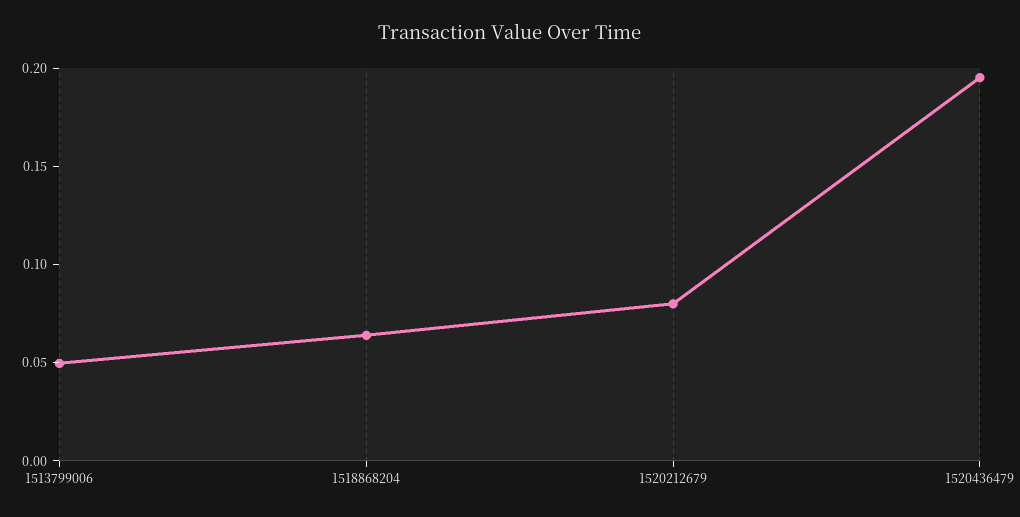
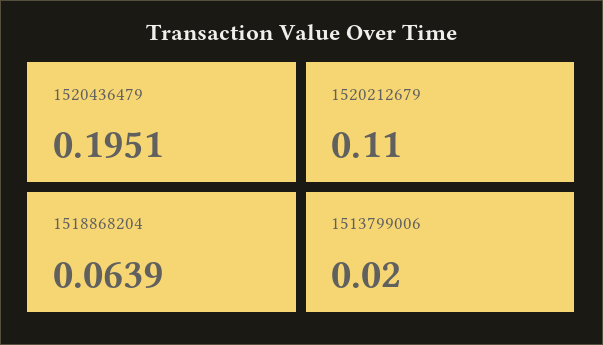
  {
-   "1513799006": 0.05,
+   "1513799006": 0.02,
    "1518868204": 0.0639,
-   "1520212679": 0.08,
+   "1520212679": 0.11,
    "1520436479": 0.1951
  }

